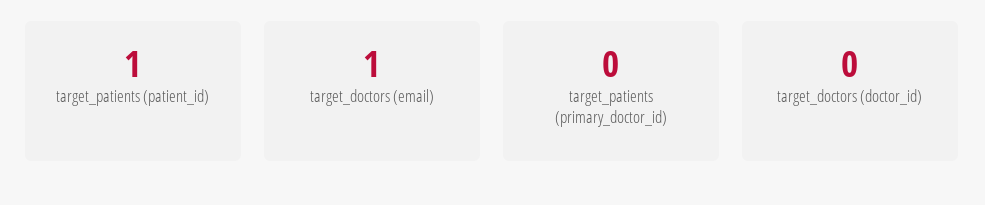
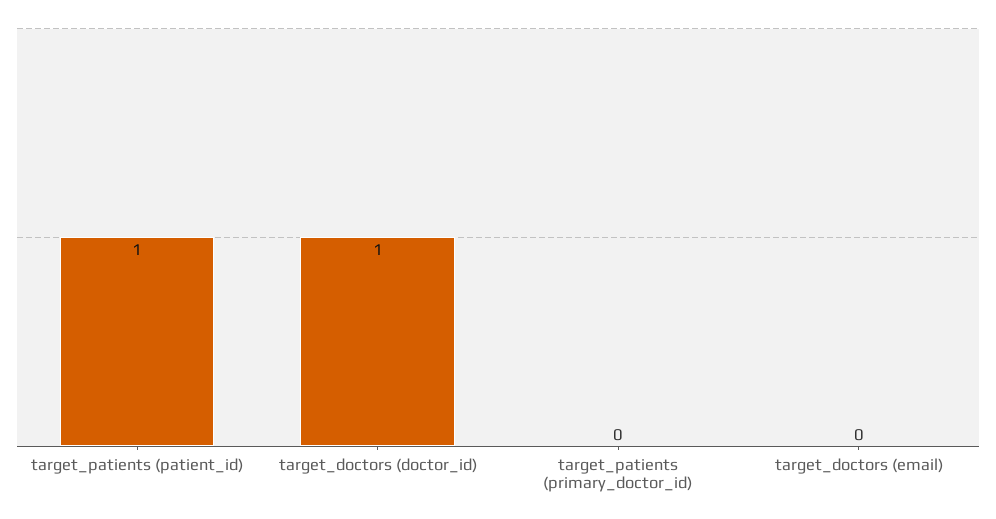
  {
    "target_patients (patient_id)": 1,
-   "target_doctors (email)": 1,
+   "target_doctors (email)": 0,
    "target_patients (primary_doctor_id)": 0,
-   "target_doctors (doctor_id)": 0
+   "target_doctors (doctor_id)": 1
  }

